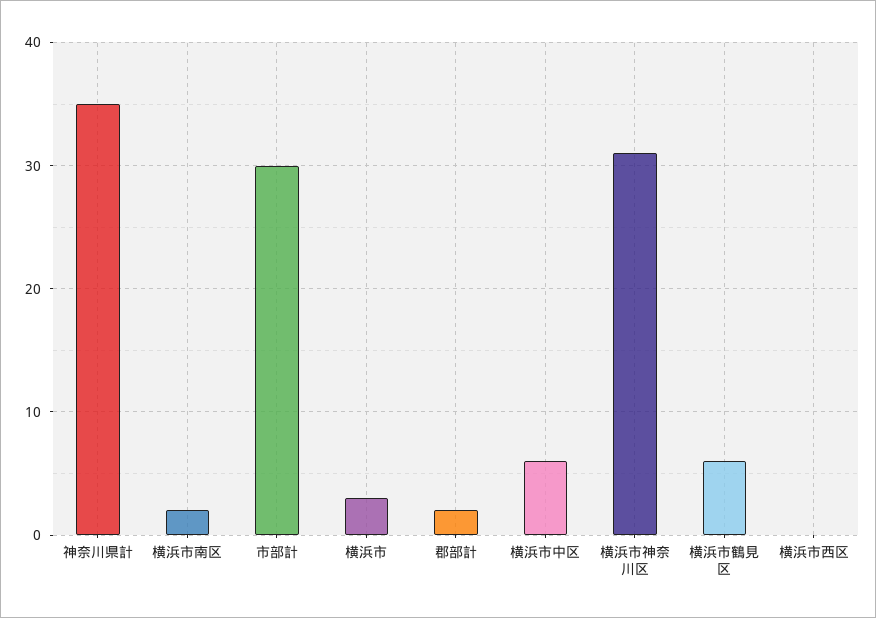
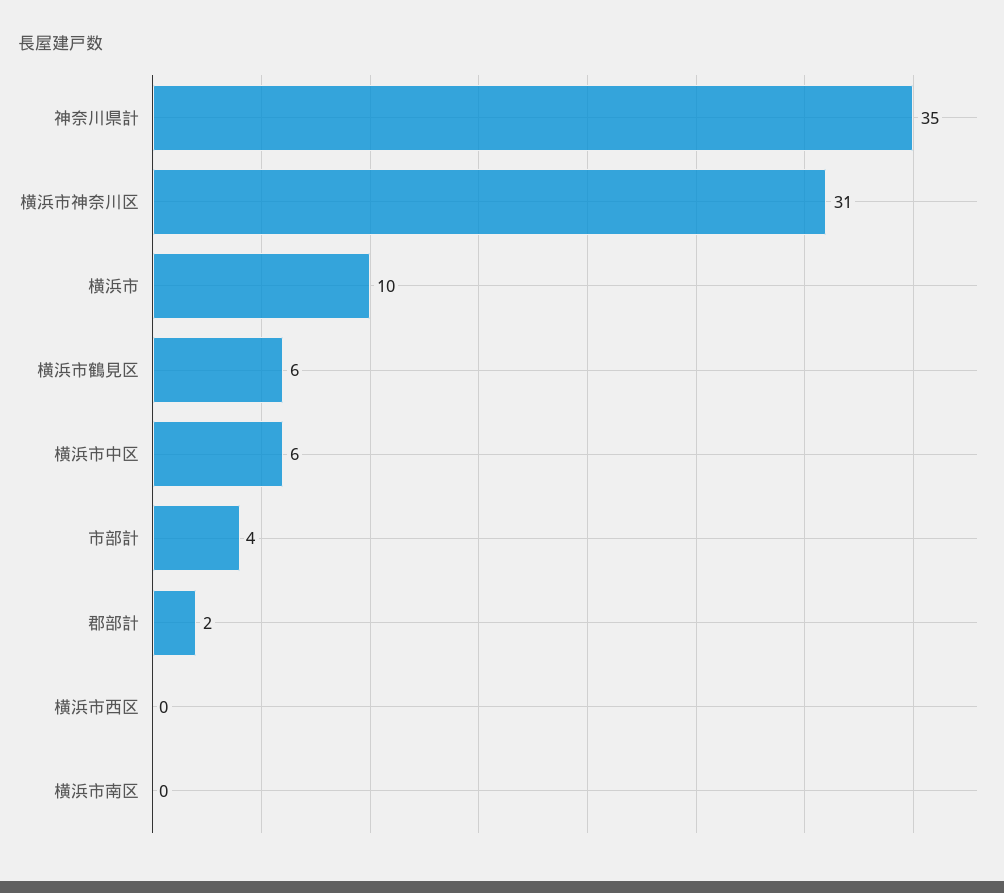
  {
    "神奈川県計": 35,
-   "横浜市南区": 2,
+   "横浜市南区": 0,
-   "市部計": 30,
+   "市部計": 4,
-   "横浜市": 3,
+   "横浜市": 10,
    "郡部計": 2,
    "横浜市中区": 6,
    "横浜市神奈川区": 31,
    "横浜市鶴見区": 6,
    "横浜市西区": 0
  }

